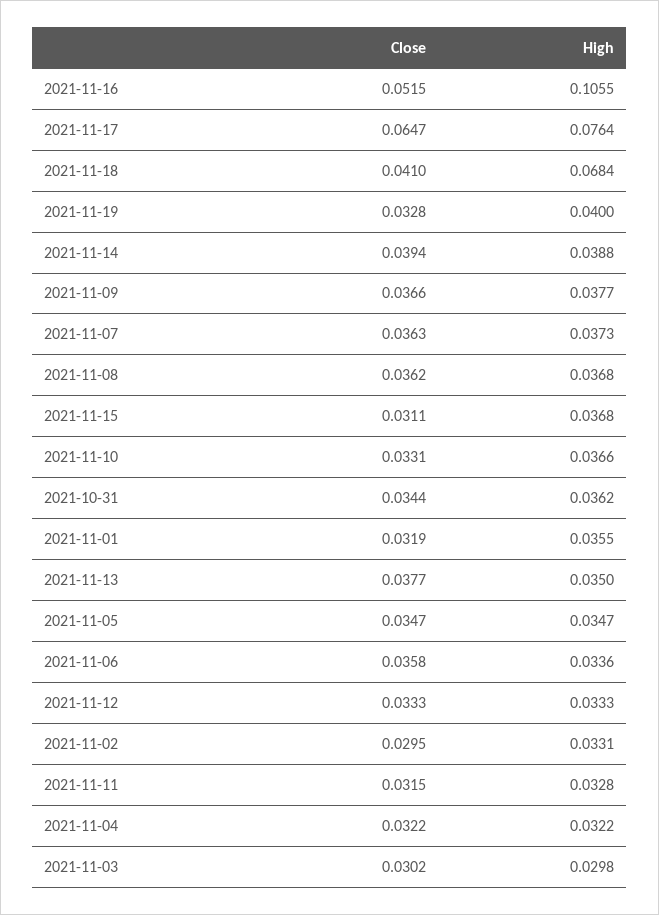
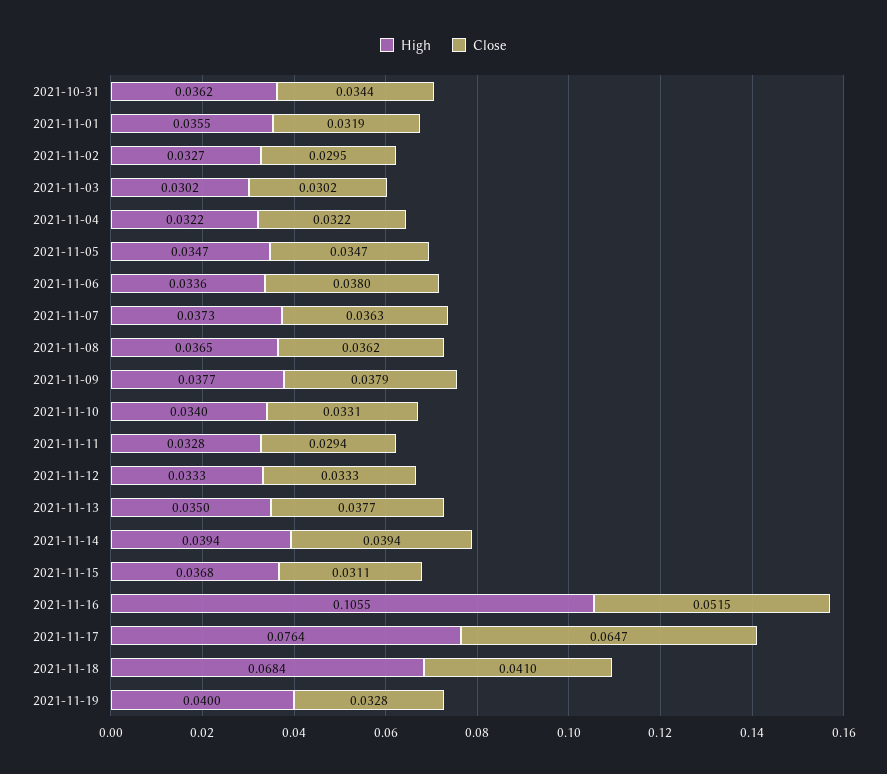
  {
    "Close": {
      "2021-11-16": 0.0515,
      "2021-11-17": 0.0647,
      "2021-11-18": 0.041,
      "2021-11-19": 0.0328,
      "2021-11-14": 0.0394,
-     "2021-11-09": 0.0366,
+     "2021-11-09": 0.0379,
      "2021-11-07": 0.0363,
      "2021-11-08": 0.0362,
      "2021-11-15": 0.0311,
      "2021-11-10": 0.0331,
      "2021-10-31": 0.0344,
      "2021-11-01": 0.0319,
      "2021-11-13": 0.0377,
      "2021-11-05": 0.0347,
-     "2021-11-06": 0.0358,
+     "2021-11-06": 0.038,
      "2021-11-12": 0.0333,
      "2021-11-02": 0.0295,
-     "2021-11-11": 0.0315,
+     "2021-11-11": 0.0294,
      "2021-11-04": 0.0322,
      "2021-11-03": 0.0302
    },
    "High": {
      "2021-11-16": 0.1055,
      "2021-11-17": 0.0764,
      "2021-11-18": 0.0684,
      "2021-11-19": 0.04,
-     "2021-11-14": 0.0388,
+     "2021-11-14": 0.0394,
      "2021-11-09": 0.0377,
      "2021-11-07": 0.0373,
-     "2021-11-08": 0.0368,
+     "2021-11-08": 0.0365,
      "2021-11-15": 0.0368,
-     "2021-11-10": 0.0366,
+     "2021-11-10": 0.034,
      "2021-10-31": 0.0362,
      "2021-11-01": 0.0355,
      "2021-11-13": 0.035,
      "2021-11-05": 0.0347,
      "2021-11-06": 0.0336,
      "2021-11-12": 0.0333,
-     "2021-11-02": 0.0331,
+     "2021-11-02": 0.0327,
      "2021-11-11": 0.0328,
      "2021-11-04": 0.0322,
-     "2021-11-03": 0.0298
+     "2021-11-03": 0.0302
    }
  }

